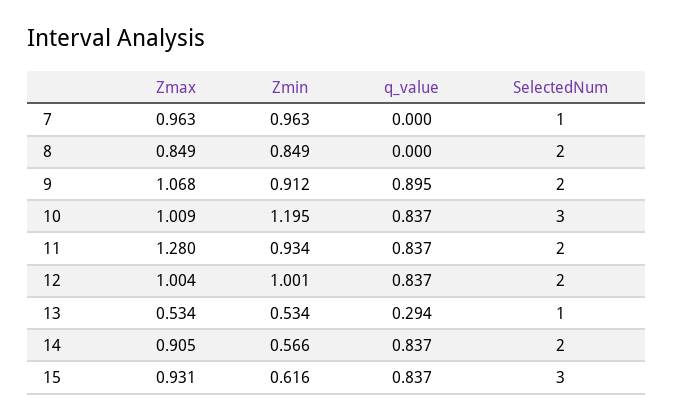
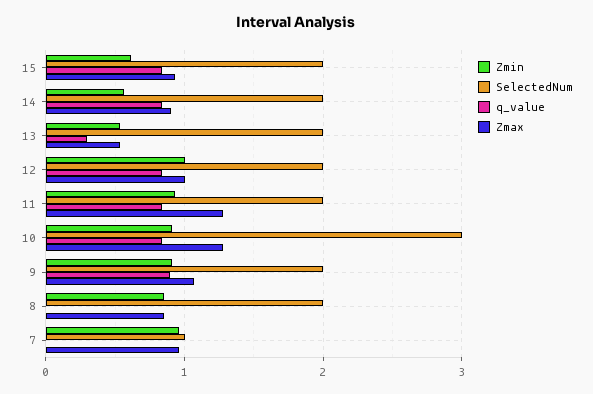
  {
    "Zmax": {
      "7": 0.963,
      "8": 0.849,
      "9": 1.068,
-     "10": 1.009,
+     "10": 1.3,
      "11": 1.28,
      "12": 1.004,
      "13": 0.534,
      "14": 0.905,
      "15": 0.931
    },
    "Zmin": {
      "7": 0.963,
      "8": 0.849,
      "9": 0.912,
-     "10": 1.195,
+     "10": 0.9,
      "11": 0.934,
      "12": 1.001,
      "13": 0.534,
      "14": 0.566,
      "15": 0.616
    },
    "q_value": {
      "7": 0,
      "8": 0,
      "9": 0.895,
      "10": 0.837,
      "11": 0.837,
      "12": 0.837,
      "13": 0.294,
      "14": 0.837,
      "15": 0.837
    },
    "SelectedNum": {
      "7": 1,
      "8": 2,
      "9": 2,
      "10": 3,
      "11": 2,
      "12": 2,
-     "13": 1,
+     "13": 2,
      "14": 2,
-     "15": 3
+     "15": 2
    }
  }

